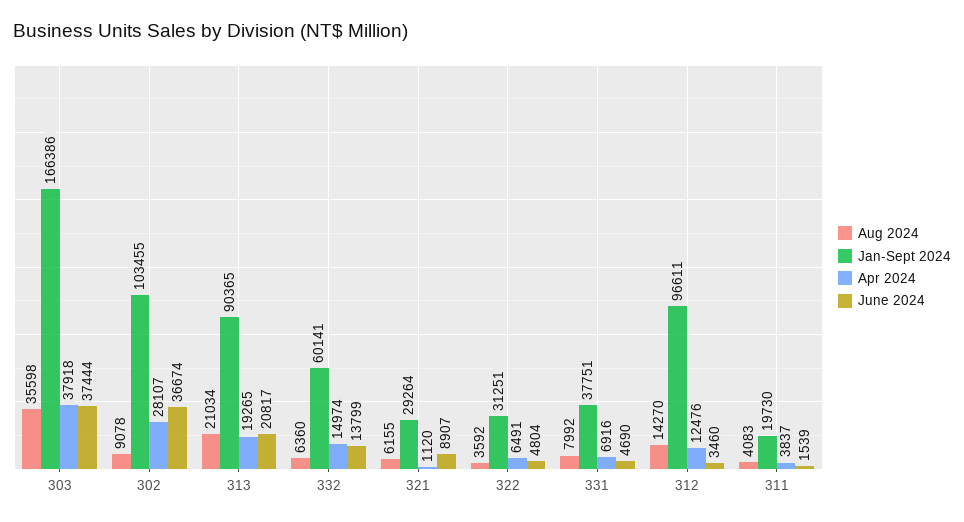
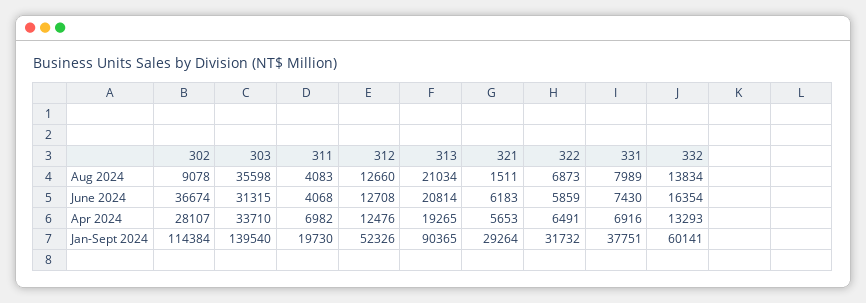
  {
    "Aug 2024": {
      "303": 35598,
      "302": 9078,
      "313": 21034,
-     "332": 6360,
+     "332": 13834,
-     "321": 6155,
+     "321": 1511,
-     "322": 3592,
+     "322": 6873,
-     "331": 7992,
+     "331": 7989,
-     "312": 14270,
+     "312": 12660,
      "311": 4083
    },
    "Jan-Sept 2024": {
-     "303": 166386,
+     "303": 139540,
-     "302": 103455,
+     "302": 114384,
      "313": 90365,
      "332": 60141,
      "321": 29264,
-     "322": 31251,
+     "322": 31732,
      "331": 37751,
-     "312": 96611,
+     "312": 52326,
      "311": 19730
    },
    "Apr 2024": {
-     "303": 37918,
+     "303": 33710,
      "302": 28107,
      "313": 19265,
-     "332": 14974,
+     "332": 13293,
-     "321": 1120,
+     "321": 5653,
      "322": 6491,
      "331": 6916,
      "312": 12476,
-     "311": 3837
+     "311": 6982
    },
    "June 2024": {
-     "303": 37444,
+     "303": 31315,
      "302": 36674,
-     "313": 20817,
+     "313": 20814,
-     "332": 13799,
+     "332": 16354,
-     "321": 8907,
+     "321": 6183,
-     "322": 4804,
+     "322": 5859,
-     "331": 4690,
+     "331": 7430,
-     "312": 3460,
+     "312": 12708,
-     "311": 1539
+     "311": 4068
    }
  }

